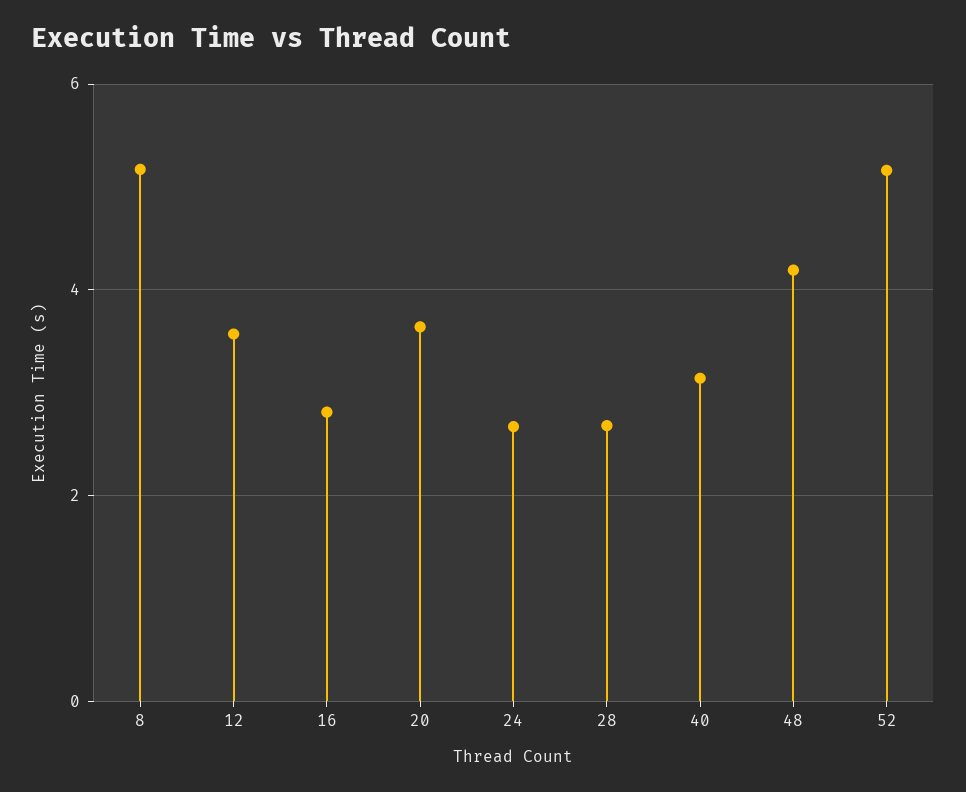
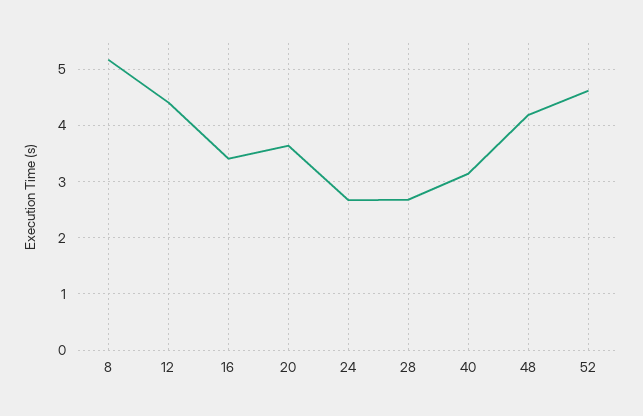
  {
    "8": 5.2,
-   "12": 3.6,
+   "12": 4.4,
-   "16": 2.8,
+   "16": 3.4,
    "20": 3.6,
    "24": 2.6,
    "28": 2.6,
    "40": 3.2,
    "48": 4.2,
-   "52": 5.2
+   "52": 4.6
  }

